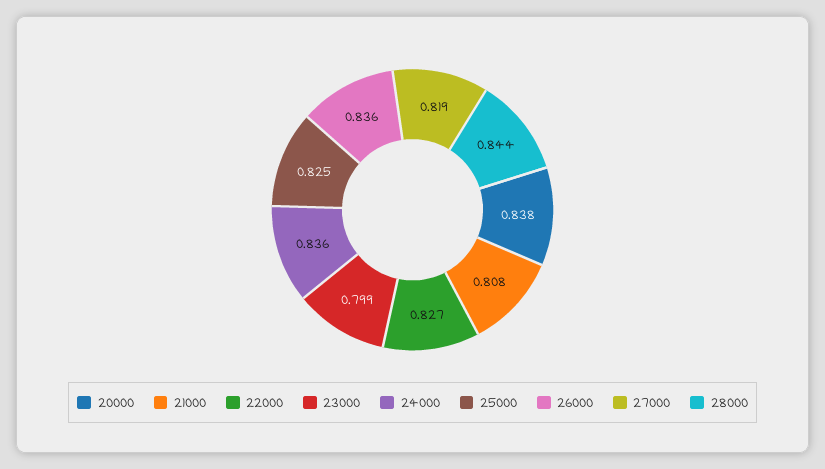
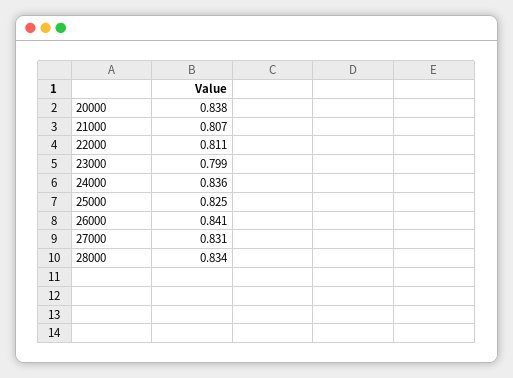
  {
    "20000": 0.838,
-   "21000": 0.808,
+   "21000": 0.807,
-   "22000": 0.827,
+   "22000": 0.811,
    "23000": 0.799,
    "24000": 0.836,
    "25000": 0.825,
-   "26000": 0.836,
+   "26000": 0.841,
-   "27000": 0.819,
+   "27000": 0.831,
-   "28000": 0.844
+   "28000": 0.834
  }

